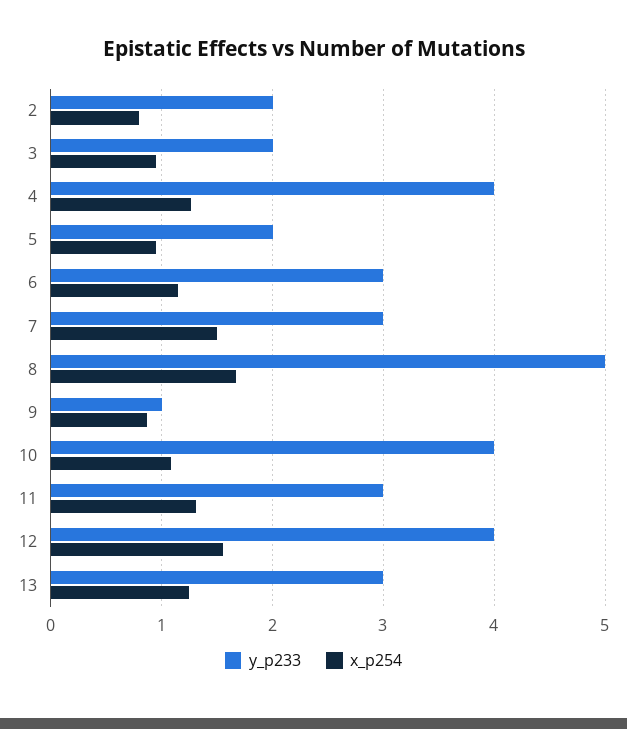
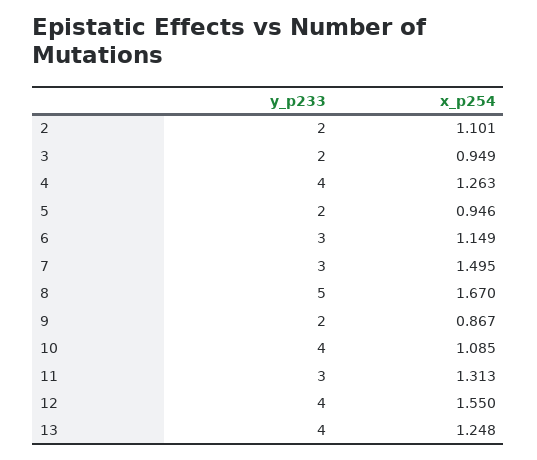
  {
    "y_p233": {
      "2": 2,
      "3": 2,
      "4": 4,
      "5": 2,
      "6": 3,
      "7": 3,
      "8": 5,
-     "9": 1,
+     "9": 2,
      "10": 4,
      "11": 3,
      "12": 4,
-     "13": 3
+     "13": 4
    },
    "x_p254": {
-     "2": 0.8,
+     "2": 1.101,
      "3": 0.949,
      "4": 1.263,
      "5": 0.946,
      "6": 1.149,
      "7": 1.495,
      "8": 1.67,
      "9": 0.867,
      "10": 1.085,
      "11": 1.313,
      "12": 1.55,
      "13": 1.248
    }
  }

